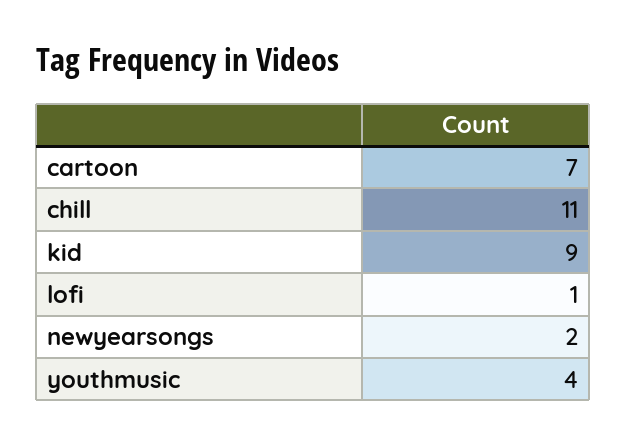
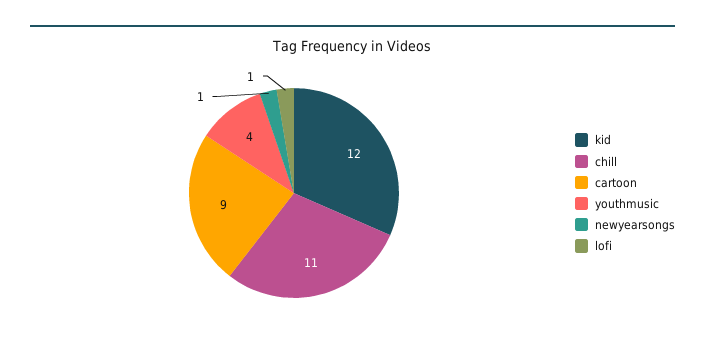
  {
-   "cartoon": 7,
+   "cartoon": 9,
    "chill": 11,
-   "kid": 9,
+   "kid": 12,
    "lofi": 1,
-   "newyearsongs": 2,
+   "newyearsongs": 1,
    "youthmusic": 4
  }

